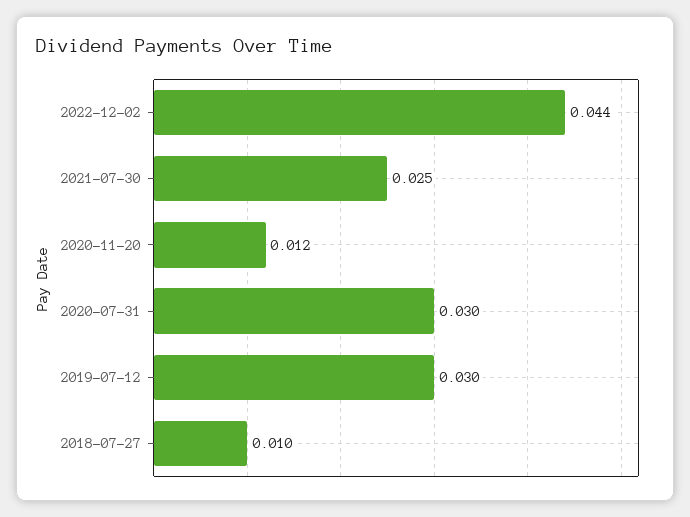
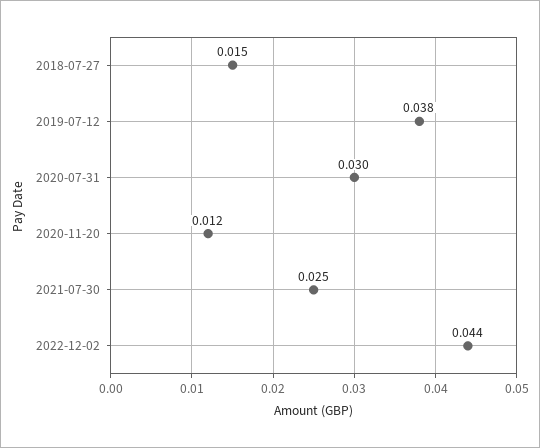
  {
    "2022-12-02": 0.044,
    "2021-07-30": 0.025,
    "2020-11-20": 0.012,
    "2020-07-31": 0.03,
-   "2019-07-12": 0.03,
+   "2019-07-12": 0.038,
-   "2018-07-27": 0.01
+   "2018-07-27": 0.015
  }

